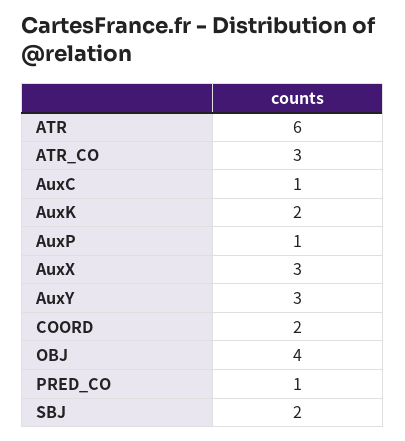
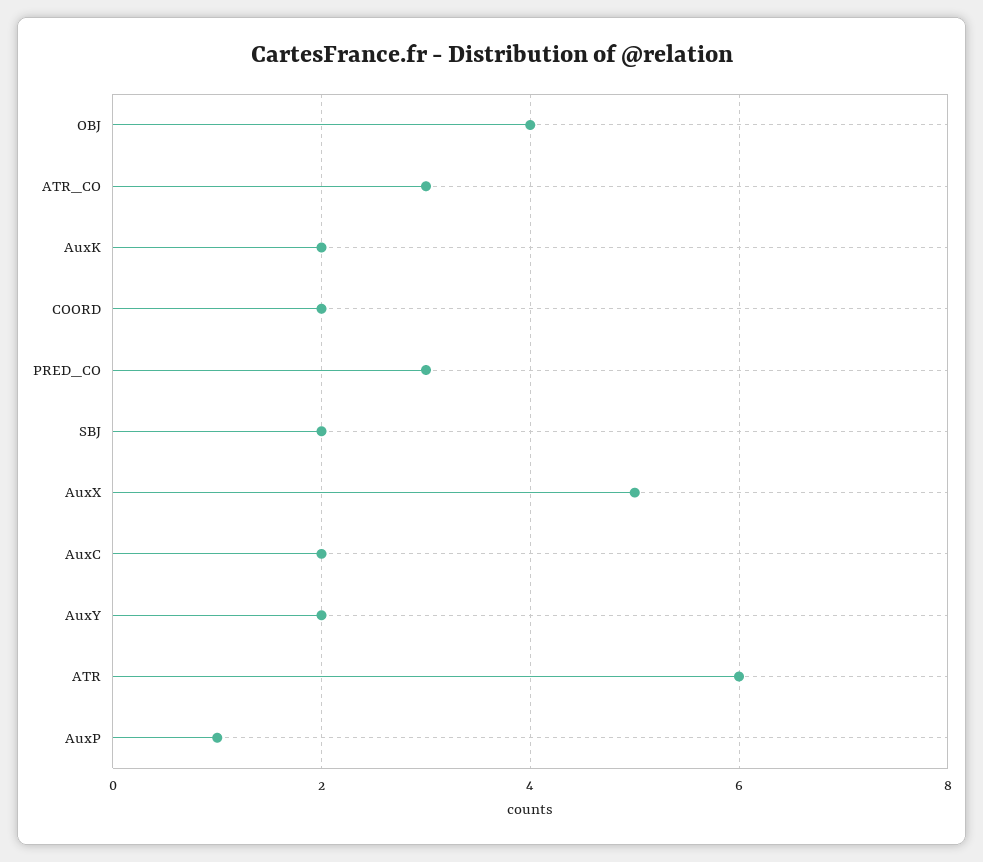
  {
    "ATR": 6,
    "ATR_CO": 3,
-   "AuxC": 1,
+   "AuxC": 2,
    "AuxK": 2,
    "AuxP": 1,
-   "AuxX": 3,
+   "AuxX": 5,
-   "AuxY": 3,
+   "AuxY": 2,
    "COORD": 2,
    "OBJ": 4,
-   "PRED_CO": 1,
+   "PRED_CO": 3,
    "SBJ": 2
  }

